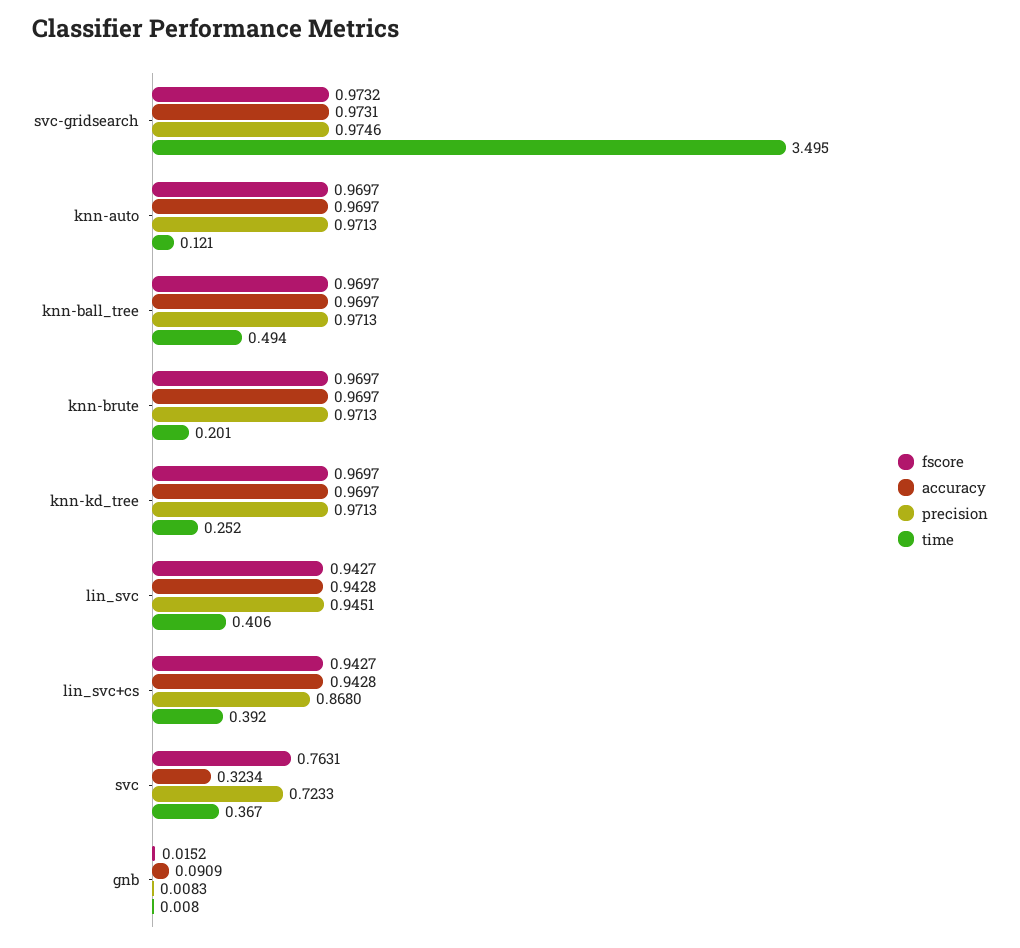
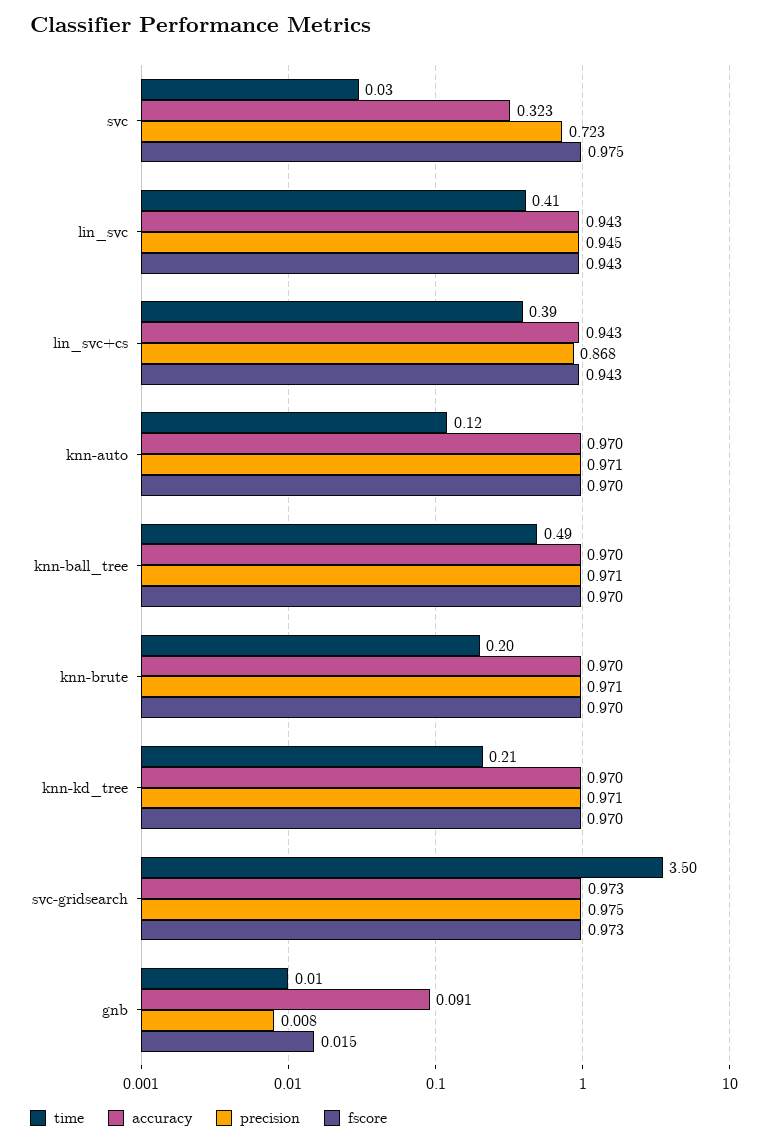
  {
    "fscore": {
      "svc-gridsearch": 0.9732,
      "knn-auto": 0.9697,
      "knn-ball_tree": 0.9697,
      "knn-brute": 0.9697,
      "knn-kd_tree": 0.9697,
      "lin_svc": 0.9427,
      "lin_svc+cs": 0.9427,
-     "svc": 0.7631,
+     "svc": 0.975,
      "gnb": 0.0152
    },
    "accuracy": {
      "svc-gridsearch": 0.9731,
      "knn-auto": 0.9697,
      "knn-ball_tree": 0.9697,
      "knn-brute": 0.9697,
      "knn-kd_tree": 0.9697,
      "lin_svc": 0.9428,
      "lin_svc+cs": 0.9428,
      "svc": 0.3234,
      "gnb": 0.0909
    },
    "precision": {
      "svc-gridsearch": 0.9746,
      "knn-auto": 0.9713,
      "knn-ball_tree": 0.9713,
      "knn-brute": 0.9713,
      "knn-kd_tree": 0.9713,
      "lin_svc": 0.9451,
      "lin_svc+cs": 0.868,
      "svc": 0.7233,
      "gnb": 0.0083
    },
    "time": {
      "svc-gridsearch": 3.495,
      "knn-auto": 0.121,
      "knn-ball_tree": 0.494,
      "knn-brute": 0.201,
-     "knn-kd_tree": 0.252,
+     "knn-kd_tree": 0.21,
      "lin_svc": 0.406,
      "lin_svc+cs": 0.392,
-     "svc": 0.367,
+     "svc": 0.03,
      "gnb": 0.008
    }
  }

